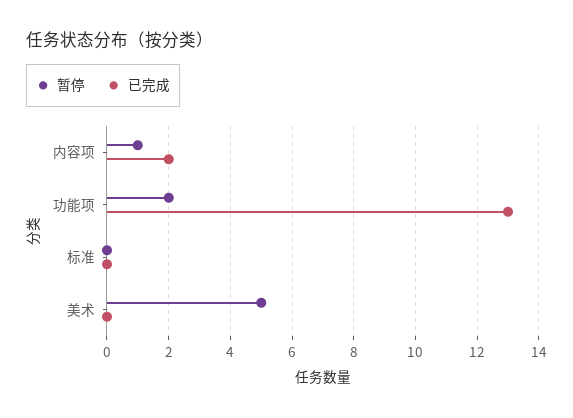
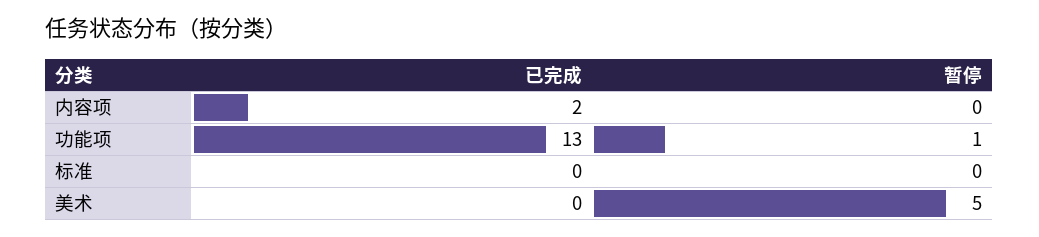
  {
    "暂停": {
-     "内容项": 1,
+     "内容项": 0,
-     "功能项": 2,
+     "功能项": 1,
      "标准": 0,
      "美术": 5
    },
    "已完成": {
      "内容项": 2,
      "功能项": 13,
      "标准": 0,
      "美术": 0
    }
  }

